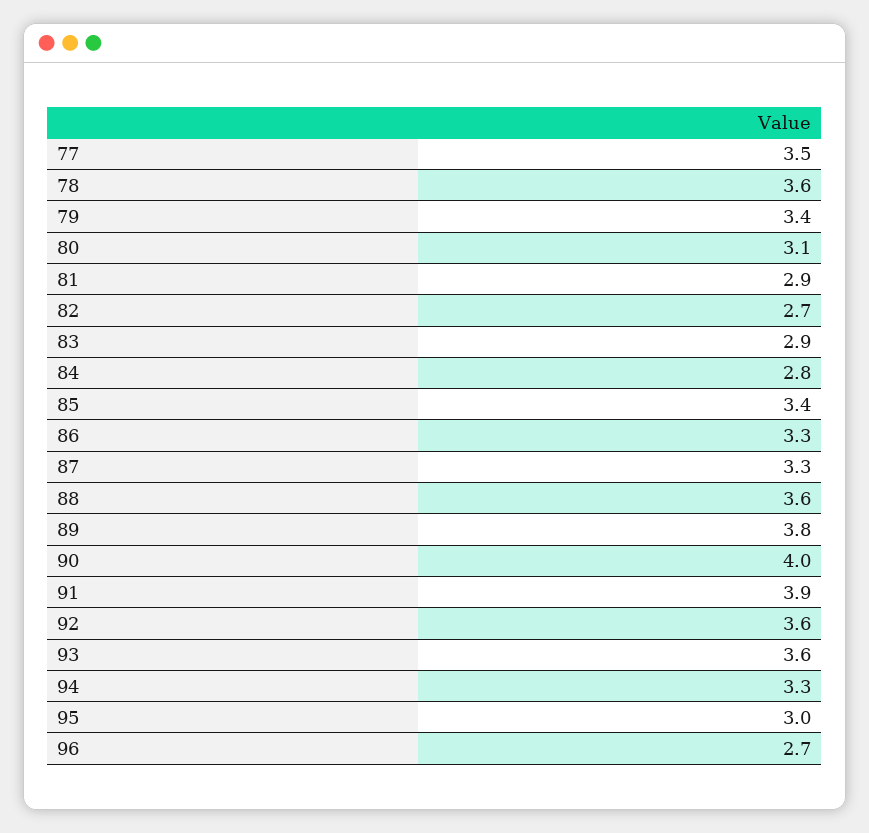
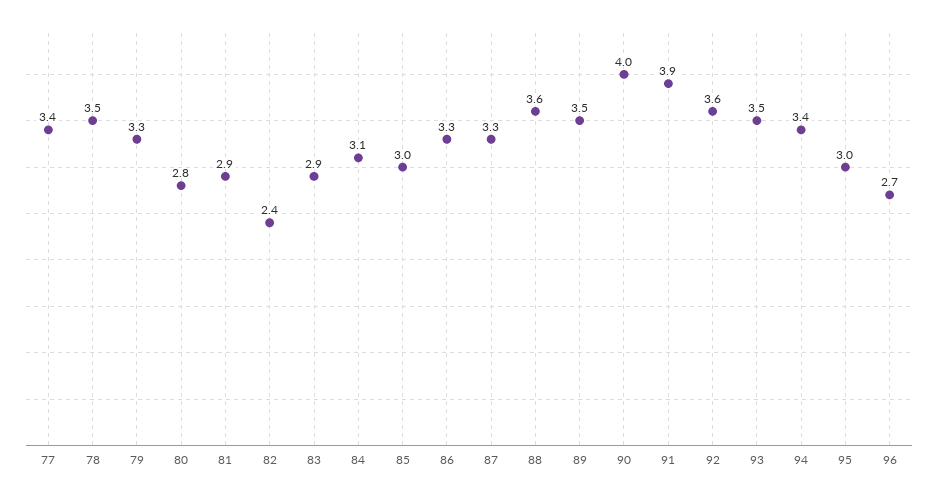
  {
-   "77": 3.5,
+   "77": 3.4,
-   "78": 3.6,
+   "78": 3.5,
-   "79": 3.4,
+   "79": 3.3,
-   "80": 3.1,
+   "80": 2.8,
    "81": 2.9,
-   "82": 2.7,
+   "82": 2.4,
    "83": 2.9,
-   "84": 2.8,
+   "84": 3.1,
-   "85": 3.4,
+   "85": 3,
    "86": 3.3,
    "87": 3.3,
    "88": 3.6,
-   "89": 3.8,
+   "89": 3.5,
    "90": 4,
    "91": 3.9,
    "92": 3.6,
-   "93": 3.6,
+   "93": 3.5,
-   "94": 3.3,
+   "94": 3.4,
    "95": 3,
    "96": 2.7
  }

